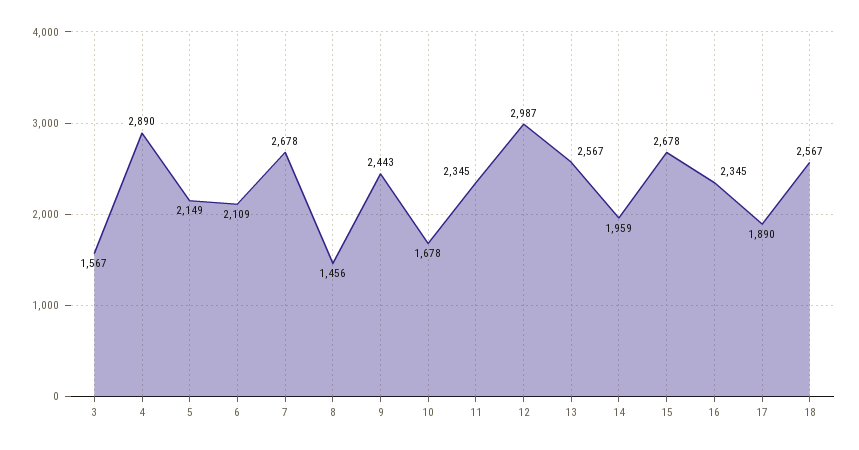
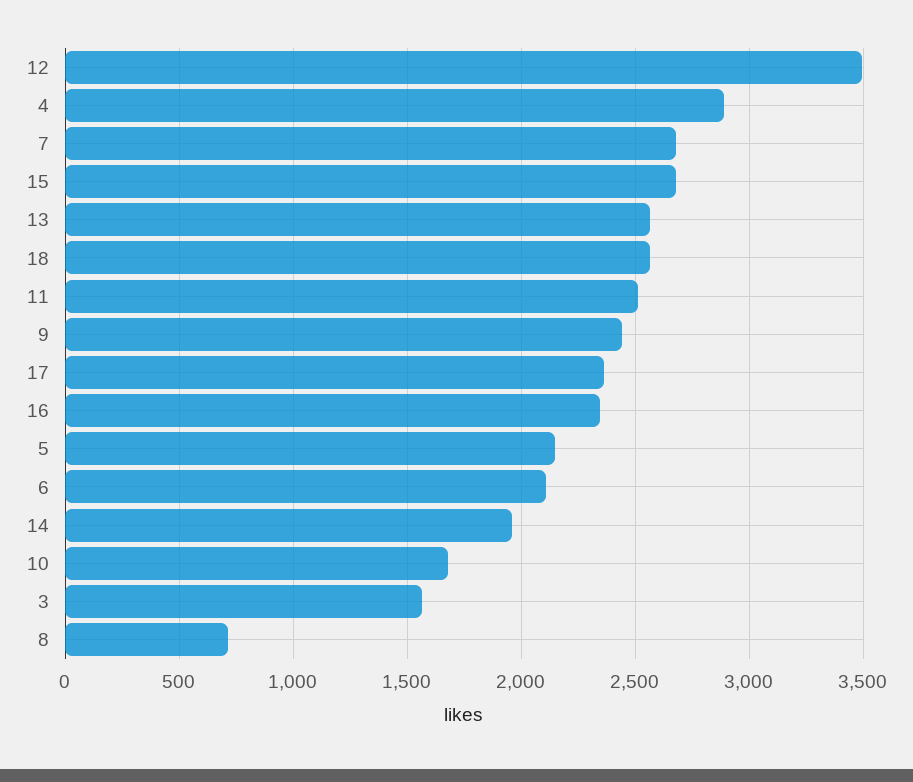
  {
    "3": 1567,
    "4": 2890,
    "5": 2149,
    "6": 2109,
    "7": 2678,
-   "8": 1456,
+   "8": 700,
    "9": 2443,
    "10": 1678,
-   "11": 2345,
+   "11": 2500,
-   "12": 2987,
+   "12": 3500,
    "13": 2567,
    "14": 1959,
    "15": 2678,
    "16": 2345,
-   "17": 1890,
+   "17": 2350,
    "18": 2567
  }

